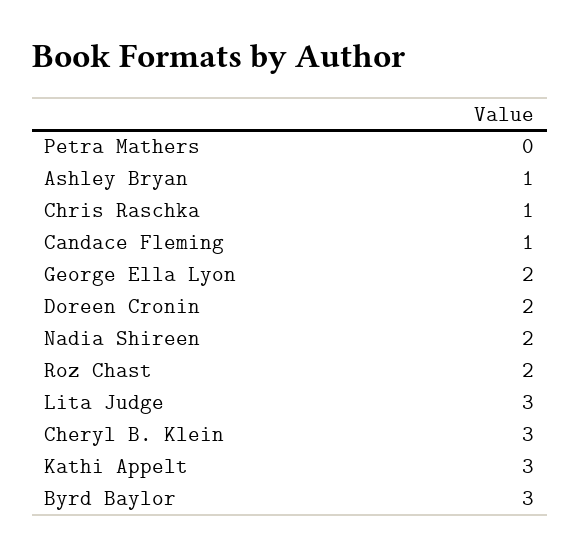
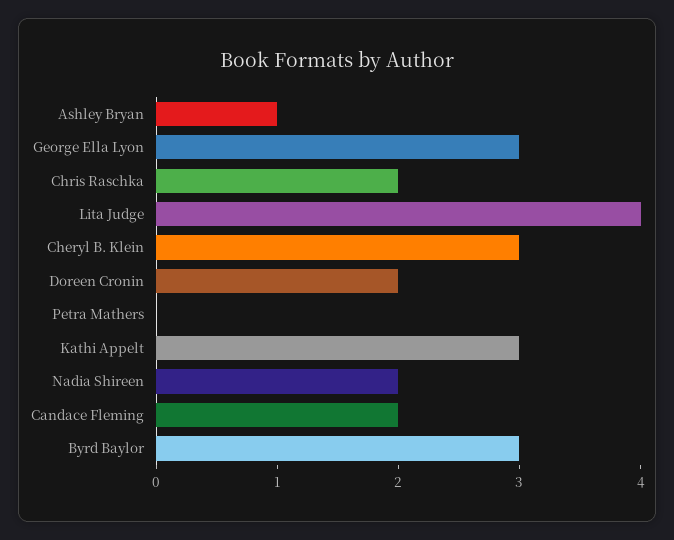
  {
    "Petra Mathers": 0,
    "Ashley Bryan": 1,
-   "Chris Raschka": 1,
+   "Chris Raschka": 2,
-   "Candace Fleming": 1,
+   "Candace Fleming": 2,
-   "George Ella Lyon": 2,
+   "George Ella Lyon": 3,
    "Doreen Cronin": 2,
    "Nadia Shireen": 2,
-   "Roz Chast": 2,
-   "Lita Judge": 3,
+   "Lita Judge": 4,
    "Cheryl B. Klein": 3,
    "Kathi Appelt": 3,
    "Byrd Baylor": 3
  }

